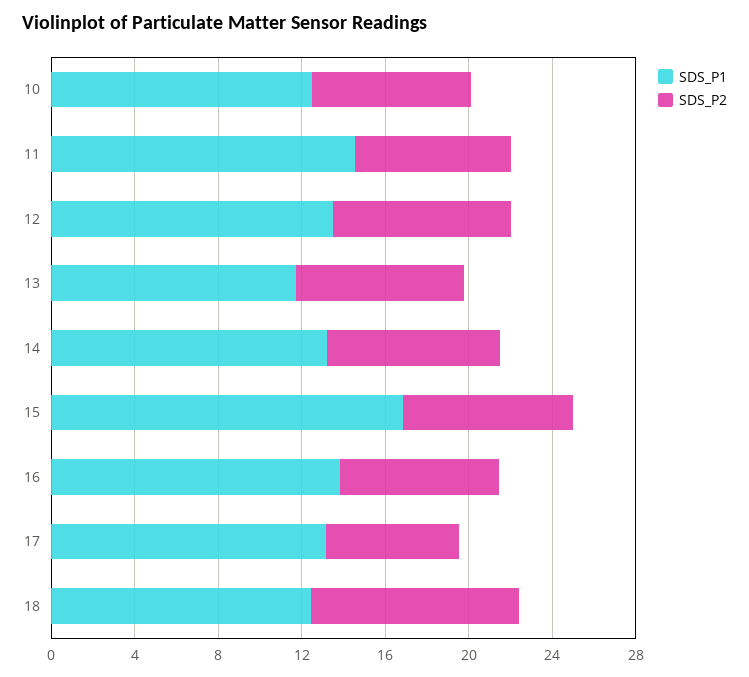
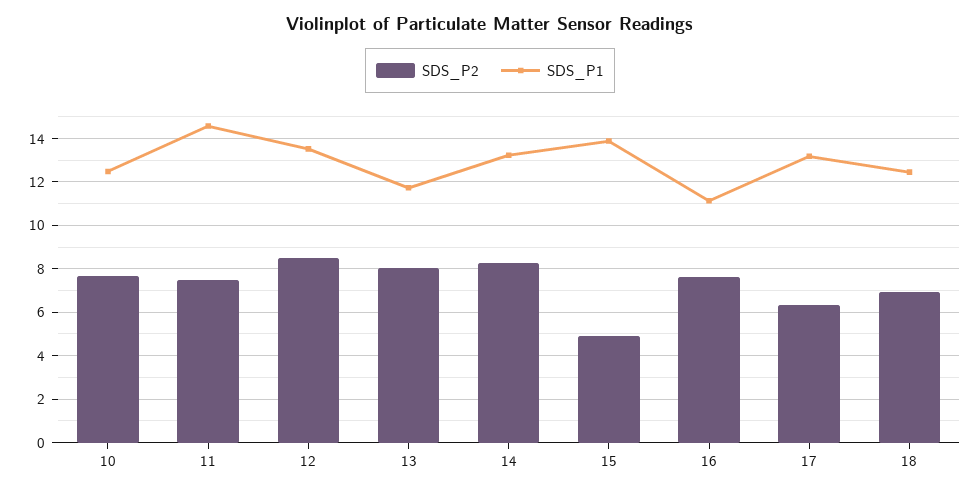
  {
    "SDS_P1": {
      "10": 12.5,
      "11": 14.5,
      "12": 13.5,
      "13": 11.5,
      "14": 13,
-     "15": 17,
+     "15": 14,
-     "16": 14,
+     "16": 11,
      "17": 13,
      "18": 12.5
    },
    "SDS_P2": {
      "10": 7.5,
      "11": 7.5,
      "12": 8.5,
      "13": 8,
      "14": 8.5,
-     "15": 8,
+     "15": 5,
      "16": 7.5,
      "17": 6.5,
-     "18": 10
+     "18": 7
    }
  }

